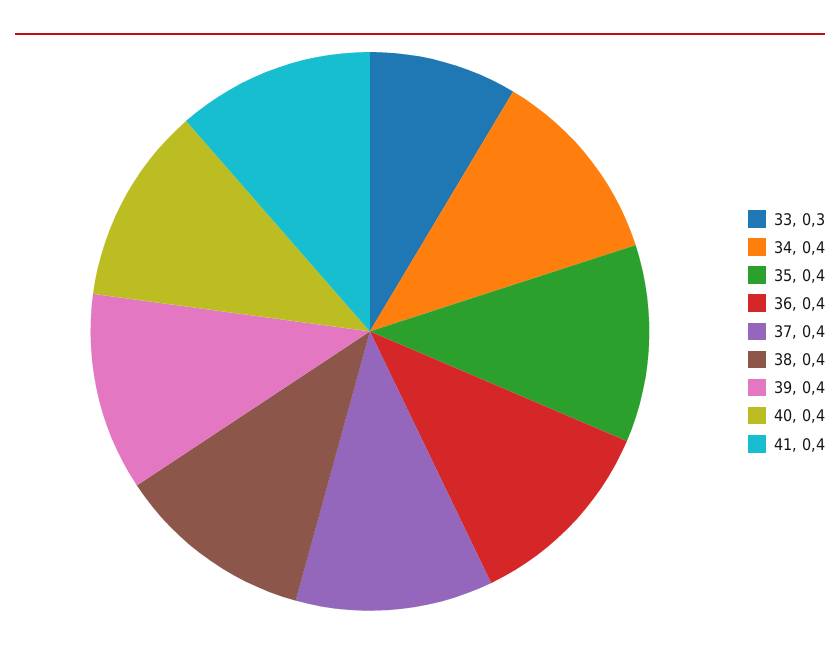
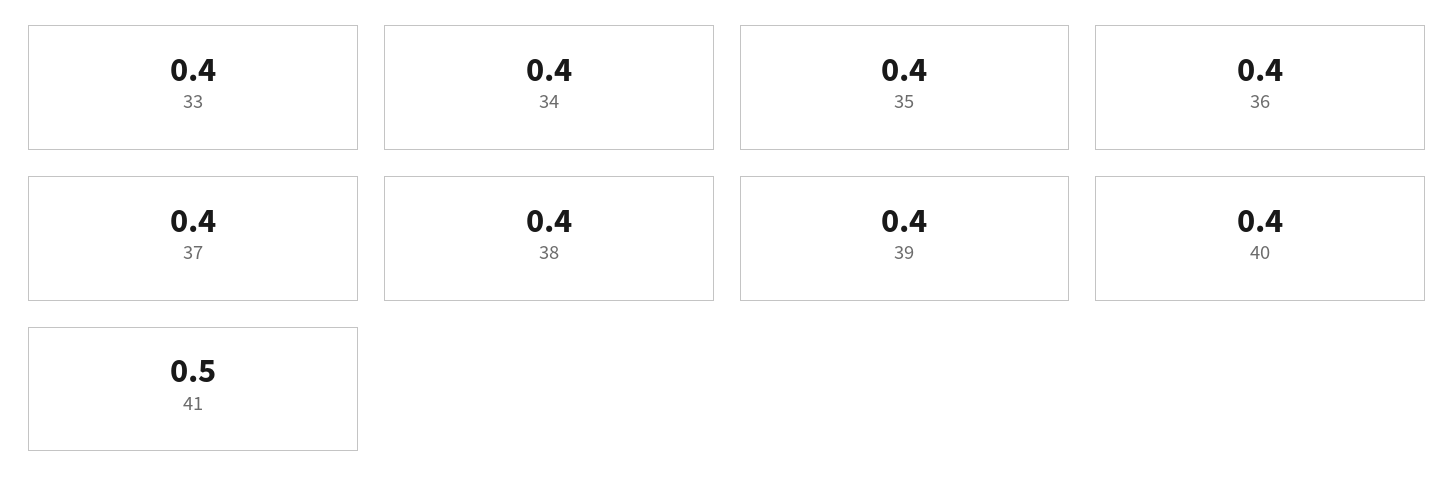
  {
-   "33": 0.3,
+   "33": 0.4,
    "34": 0.4,
    "35": 0.4,
    "36": 0.4,
    "37": 0.4,
    "38": 0.4,
    "39": 0.4,
    "40": 0.4,
-   "41": 0.4
+   "41": 0.5
  }

